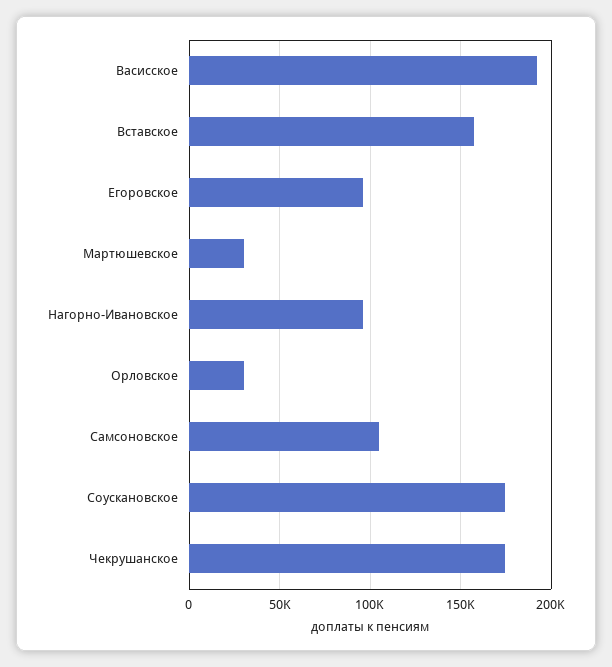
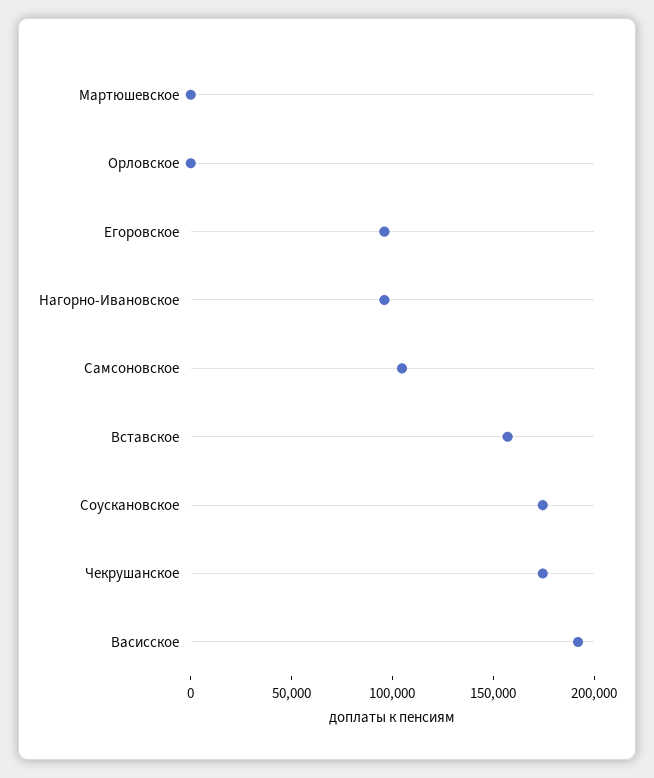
  {
    "Васисское": 190000,
    "Вставское": 155000,
    "Егоровское": 95000,
-   "Мартюшевское": 30000,
+   "Мартюшевское": 0,
    "Нагорно-Ивановское": 95000,
-   "Орловское": 30000,
+   "Орловское": 0,
    "Самсоновское": 105000,
    "Соускановское": 175000,
    "Чекрушанское": 175000
  }

